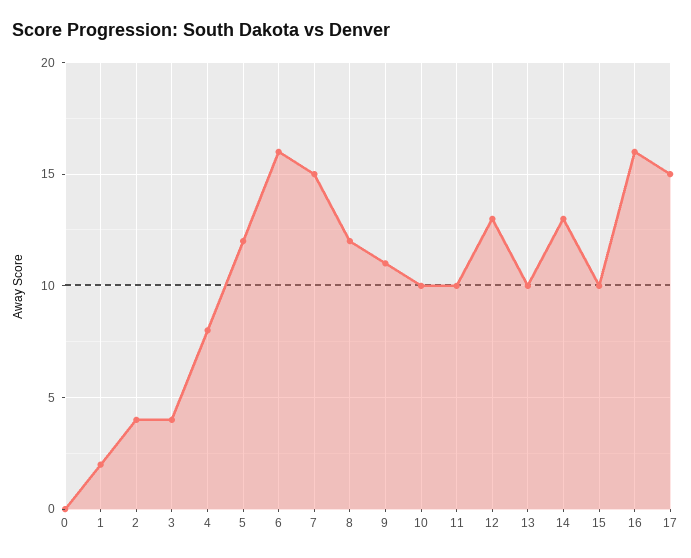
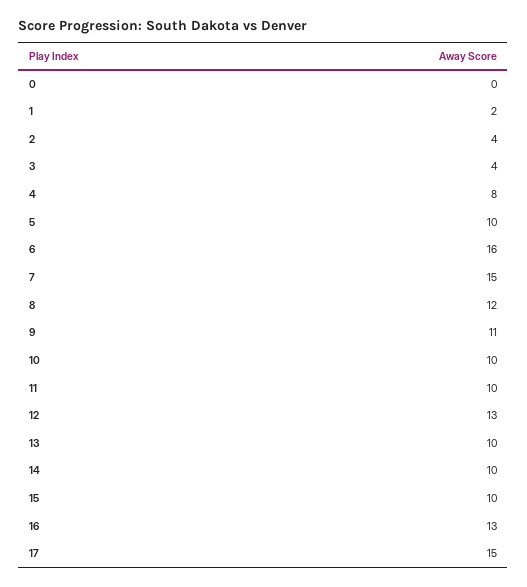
  {
    "0": 0,
    "1": 2,
    "2": 4,
    "3": 4,
    "4": 8,
-   "5": 12,
+   "5": 10,
    "6": 16,
    "7": 15,
    "8": 12,
    "9": 11,
    "10": 10,
    "11": 10,
    "12": 13,
    "13": 10,
-   "14": 13,
+   "14": 10,
    "15": 10,
-   "16": 16,
+   "16": 13,
    "17": 15
  }

